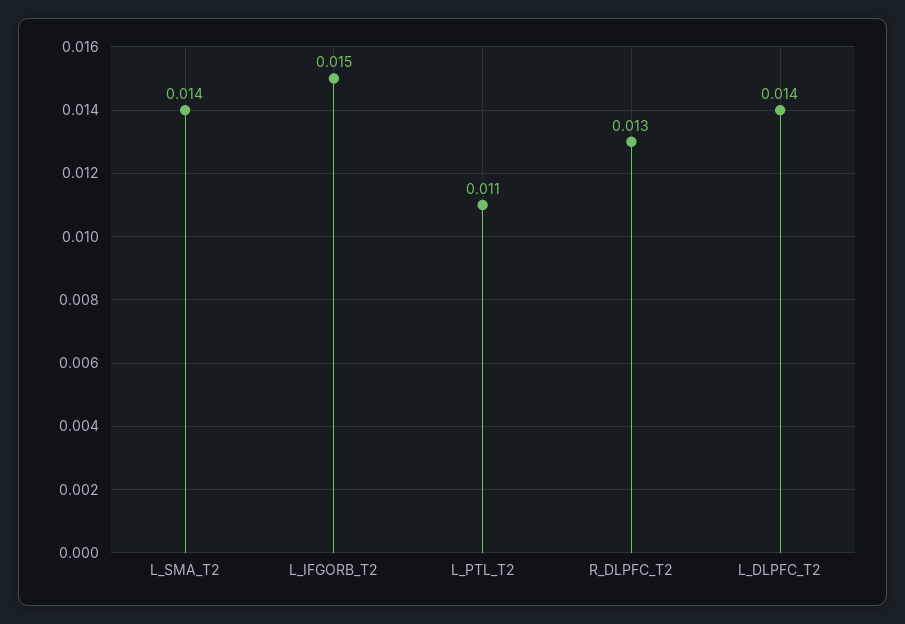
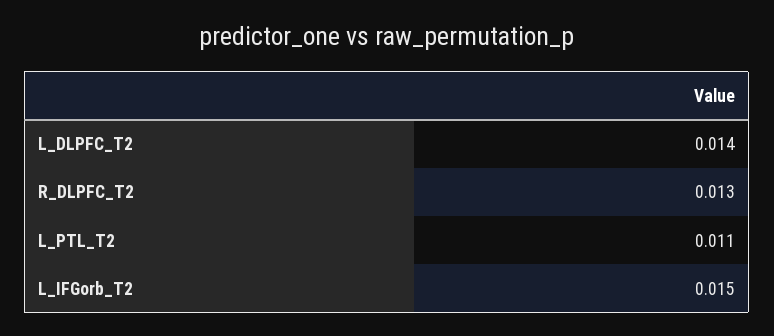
  {
-   "L_SMA_T2": 0.014,
    "L_IFGORB_T2": 0.015,
    "L_PTL_T2": 0.011,
    "R_DLPFC_T2": 0.013,
    "L_DLPFC_T2": 0.014
  }

